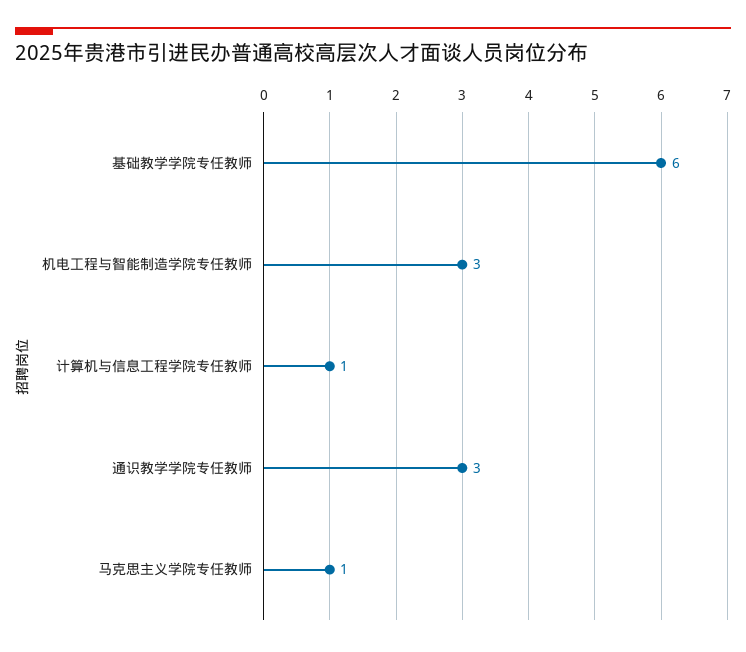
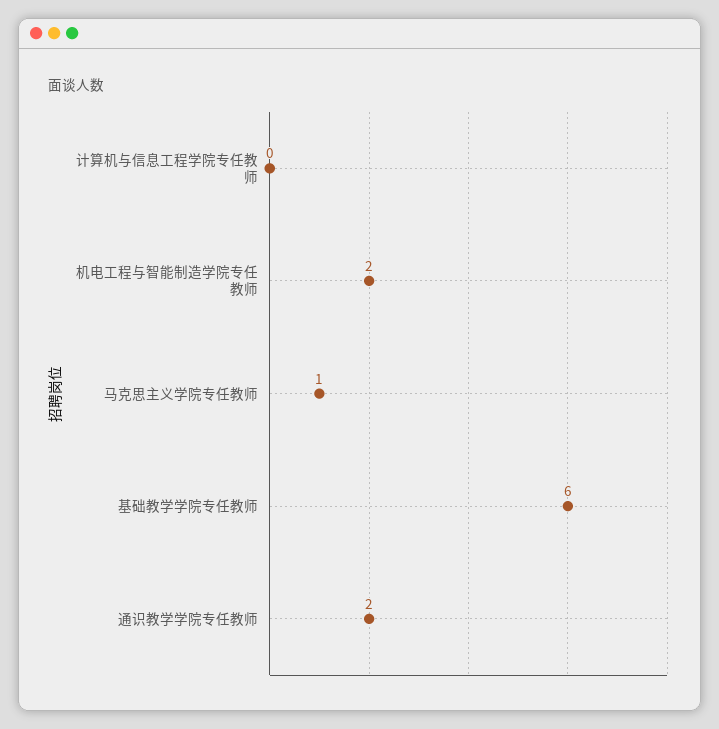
  {
    "基础教学学院专任教师": 6,
-   "机电工程与智能制造学院专任教师": 3,
+   "机电工程与智能制造学院专任教师": 2,
-   "计算机与信息工程学院专任教师": 1,
+   "计算机与信息工程学院专任教师": 0,
-   "通识教学学院专任教师": 3,
+   "通识教学学院专任教师": 2,
    "马克思主义学院专任教师": 1
  }

